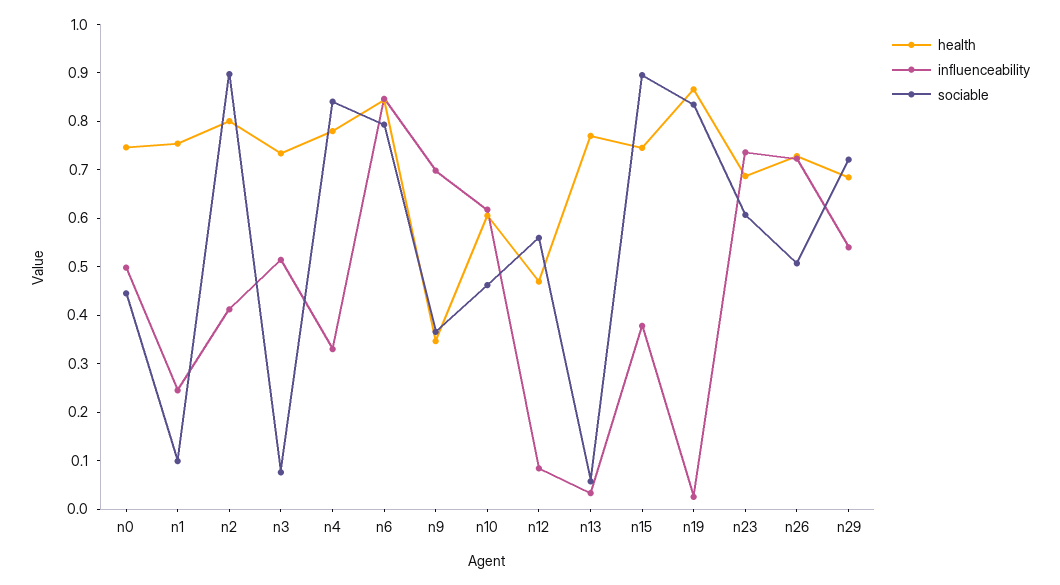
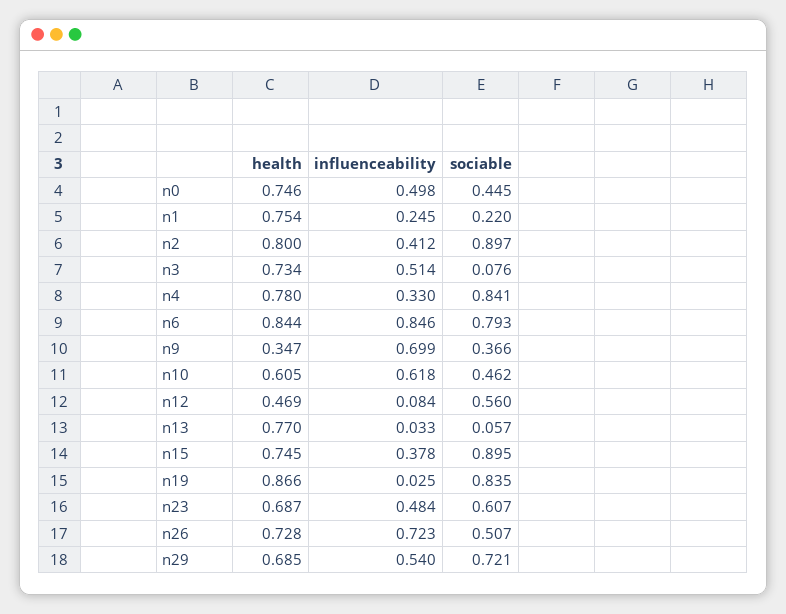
  {
    "health": {
      "n0": 0.746,
      "n1": 0.754,
      "n2": 0.8,
      "n3": 0.734,
      "n4": 0.78,
      "n6": 0.844,
      "n9": 0.347,
      "n10": 0.605,
      "n12": 0.469,
      "n13": 0.77,
      "n15": 0.745,
      "n19": 0.866,
      "n23": 0.687,
      "n26": 0.728,
      "n29": 0.685
    },
    "influenceability": {
      "n0": 0.498,
      "n1": 0.245,
      "n2": 0.412,
      "n3": 0.514,
      "n4": 0.33,
      "n6": 0.846,
      "n9": 0.699,
      "n10": 0.618,
      "n12": 0.084,
      "n13": 0.033,
      "n15": 0.378,
      "n19": 0.025,
-     "n23": 0.74,
+     "n23": 0.484,
      "n26": 0.723,
      "n29": 0.54
    },
    "sociable": {
      "n0": 0.445,
-     "n1": 0.1,
+     "n1": 0.22,
      "n2": 0.897,
      "n3": 0.076,
      "n4": 0.841,
      "n6": 0.793,
      "n9": 0.366,
      "n10": 0.462,
      "n12": 0.56,
      "n13": 0.057,
      "n15": 0.895,
      "n19": 0.835,
      "n23": 0.607,
      "n26": 0.507,
      "n29": 0.721
    }
  }

